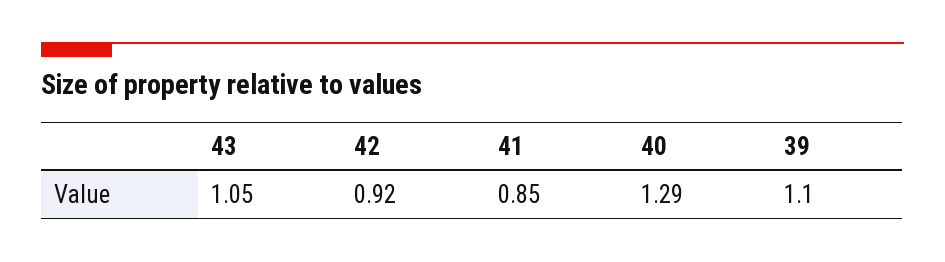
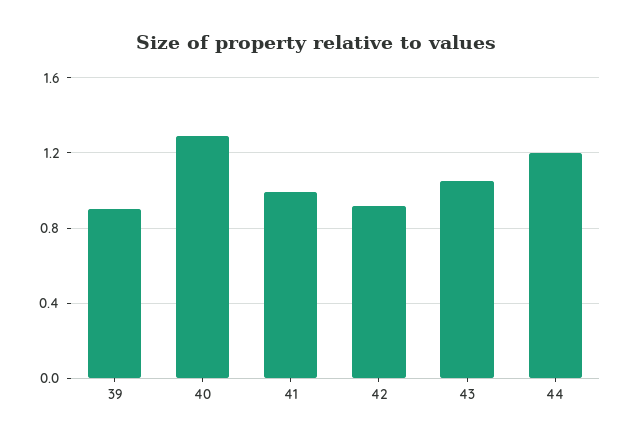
  {
    "43": 1.05,
    "42": 0.92,
-   "41": 0.85,
+   "41": 1,
    "40": 1.29,
-   "39": 1.1
+   "39": 0.9,
+   "44": 1.2
  }

